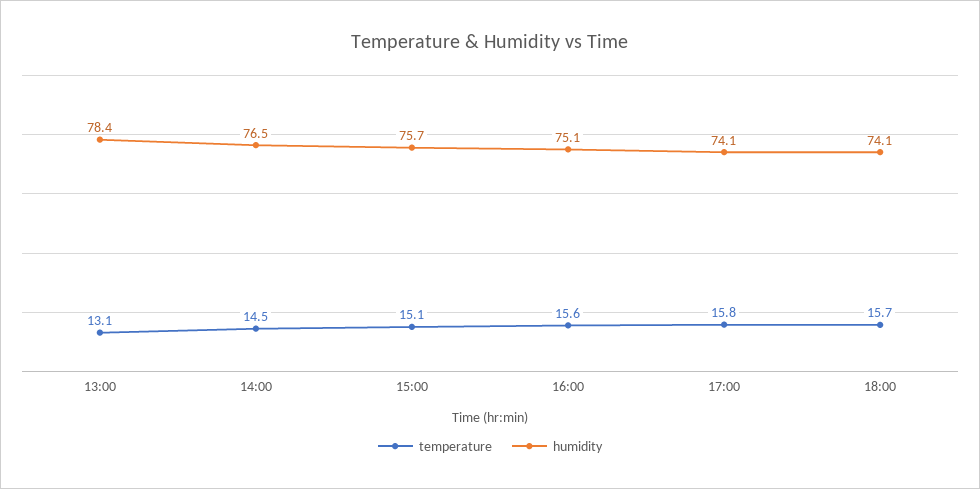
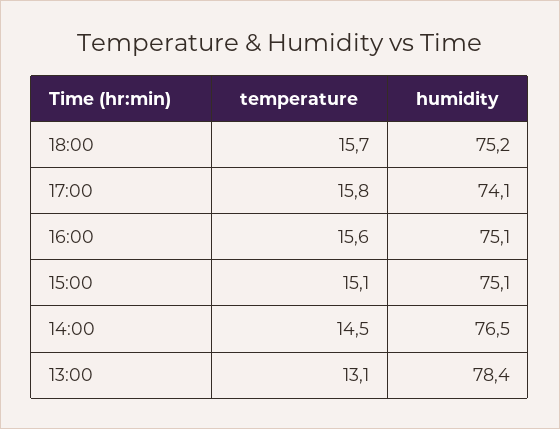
  {
    "temperature": {
      "13:00": 13.1,
      "14:00": 14.5,
      "15:00": 15.1,
      "16:00": 15.6,
      "17:00": 15.8,
      "18:00": 15.7
    },
    "humidity": {
      "13:00": 78.4,
      "14:00": 76.5,
-     "15:00": 75.7,
+     "15:00": 75.1,
      "16:00": 75.1,
      "17:00": 74.1,
-     "18:00": 74.1
+     "18:00": 75.2
    }
  }

